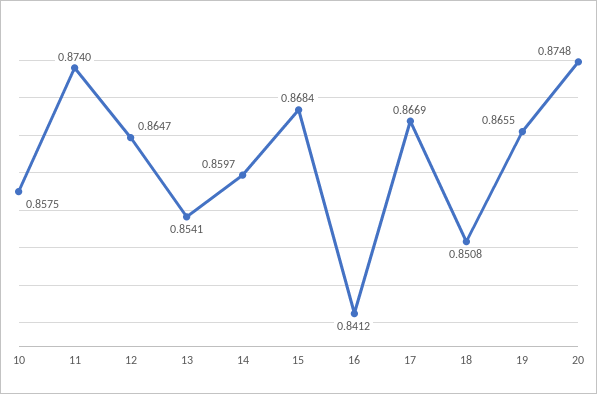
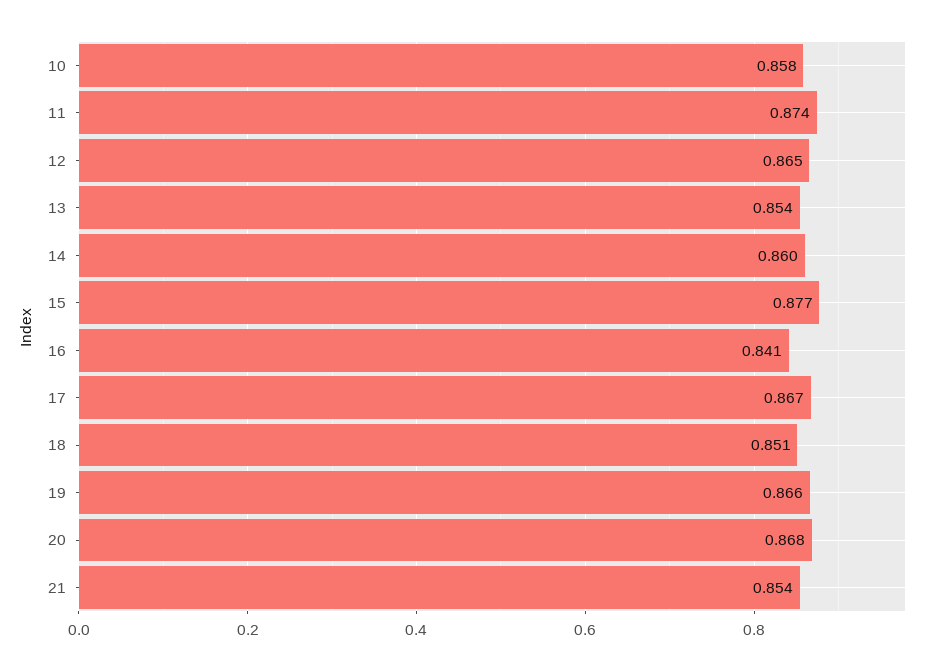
  {
    "10": 0.8575,
    "11": 0.874,
    "12": 0.8647,
    "13": 0.8541,
    "14": 0.8597,
-   "15": 0.8684,
+   "15": 0.877,
    "16": 0.8412,
    "17": 0.8669,
    "18": 0.8508,
    "19": 0.8655,
-   "20": 0.8748
+   "20": 0.868,
+   "21": 0.854
  }

